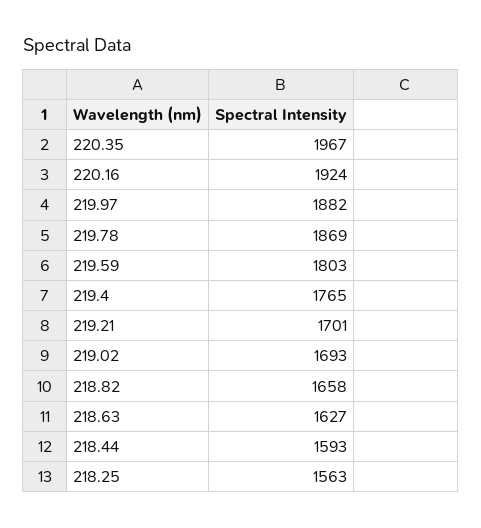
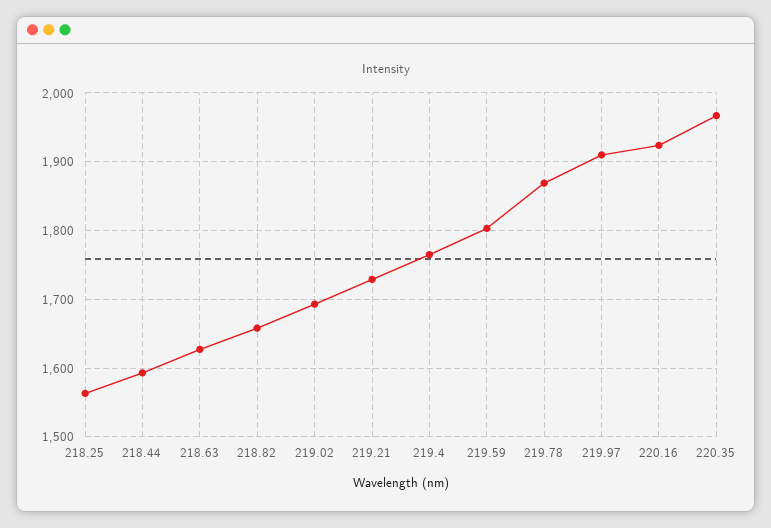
  {
    "220.35": 1967,
    "220.16": 1924,
-   "219.97": 1882,
+   "219.97": 1910,
    "219.78": 1869,
    "219.59": 1803,
    "219.4": 1765,
-   "219.21": 1701,
+   "219.21": 1730,
    "219.02": 1693,
    "218.82": 1658,
    "218.63": 1627,
    "218.44": 1593,
    "218.25": 1563
  }

